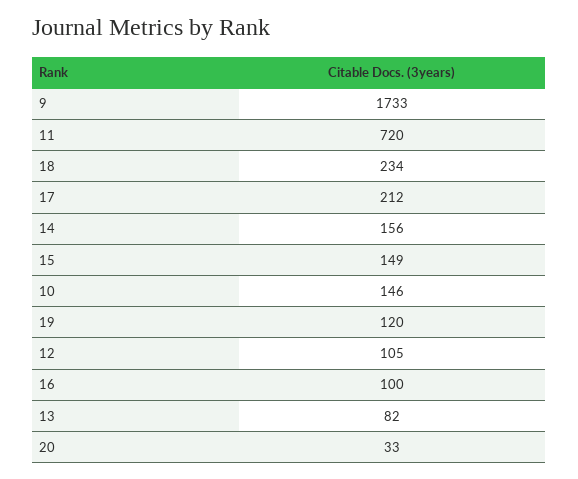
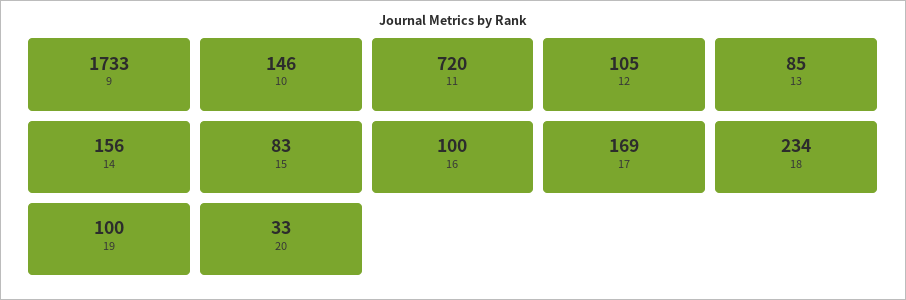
  {
    "9": 1733,
    "11": 720,
    "18": 234,
-   "17": 212,
+   "17": 169,
    "14": 156,
-   "15": 149,
+   "15": 83,
    "10": 146,
-   "19": 120,
+   "19": 100,
    "12": 105,
    "16": 100,
-   "13": 82,
+   "13": 85,
    "20": 33
  }

